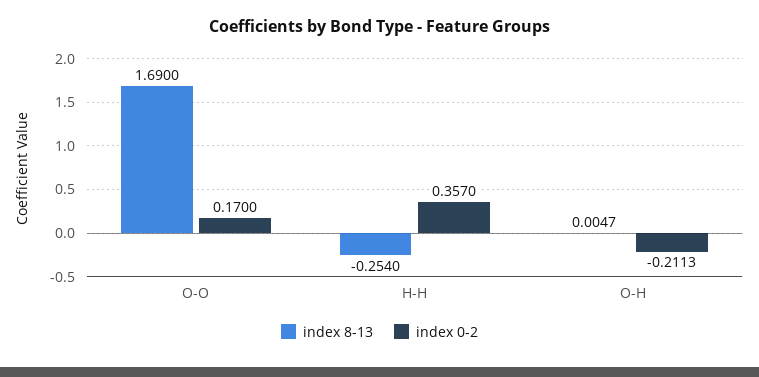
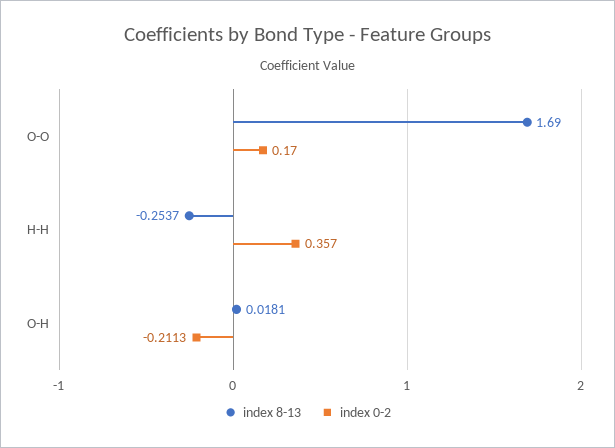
  {
    "index 8-13": {
      "O-O": 1.69,
-     "H-H": -0.254,
+     "H-H": -0.2537,
-     "O-H": 0.0047
+     "O-H": 0.0181
    },
    "index 0-2": {
      "O-O": 0.17,
      "H-H": 0.357,
      "O-H": -0.2113
    }
  }

